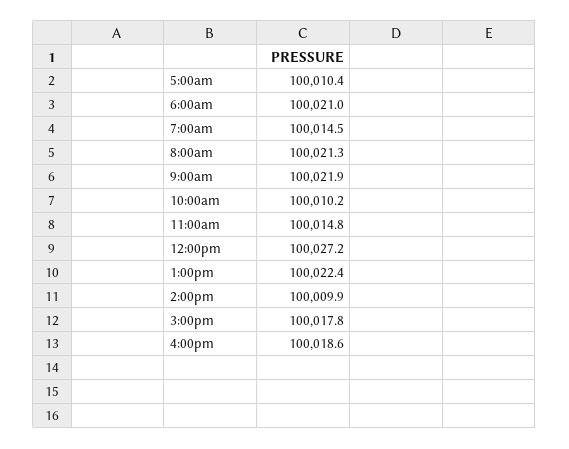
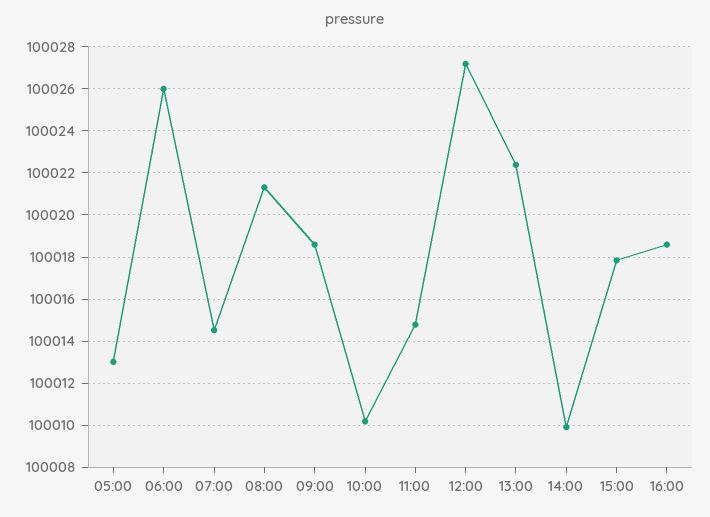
  {
-   "5:00am": 100010.4,
+   "5:00am": 100013,
-   "6:00am": 100021,
+   "6:00am": 100026,
    "7:00am": 100014.5,
    "8:00am": 100021.3,
-   "9:00am": 100021.9,
+   "9:00am": 100018.5,
    "10:00am": 100010.2,
    "11:00am": 100014.8,
    "12:00pm": 100027.2,
    "1:00pm": 100022.4,
    "2:00pm": 100009.9,
    "3:00pm": 100017.8,
    "4:00pm": 100018.6
  }

